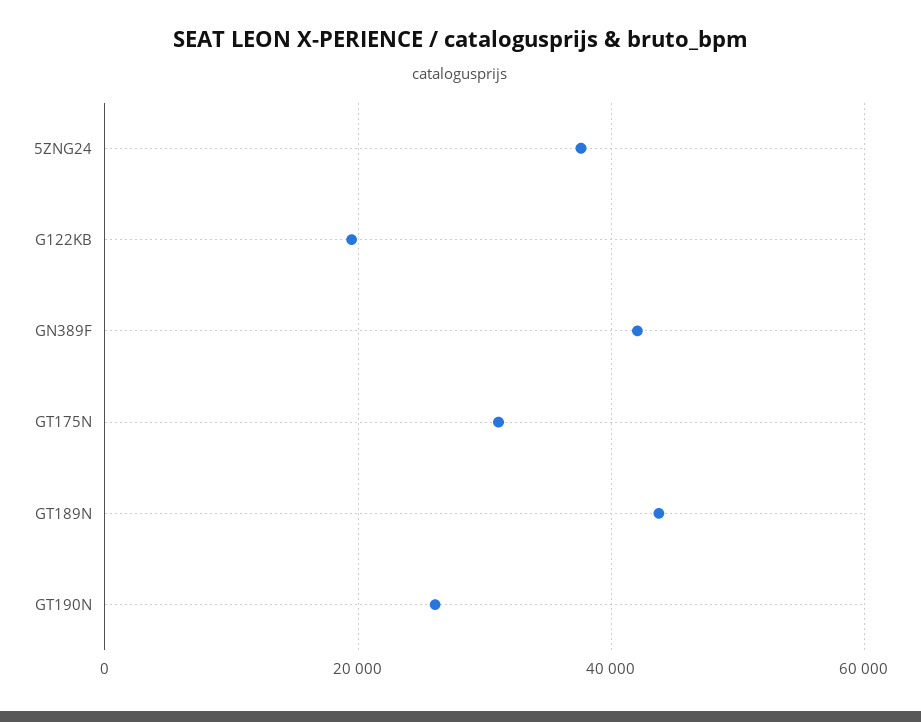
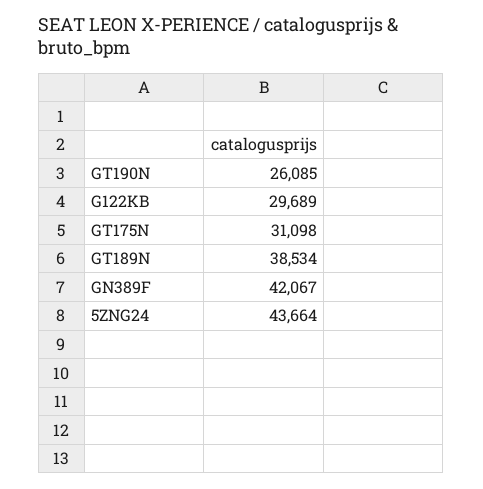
  {
-   "5ZNG24": 38000,
+   "5ZNG24": 43664,
-   "G122KB": 20000,
+   "G122KB": 29689,
    "GN389F": 42067,
    "GT175N": 31098,
-   "GT189N": 44000,
+   "GT189N": 38534,
    "GT190N": 26085
  }

